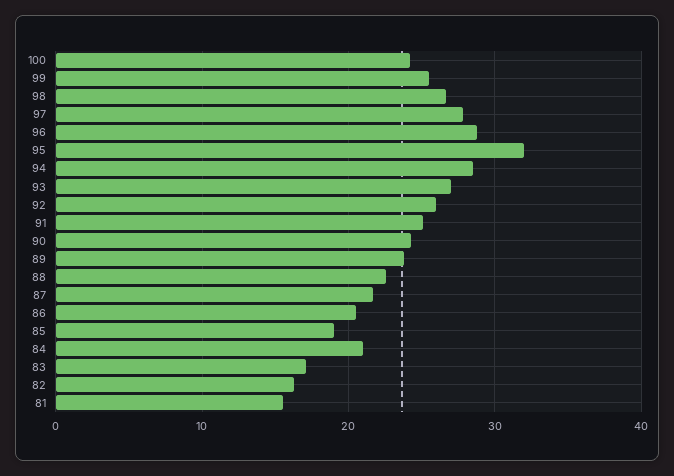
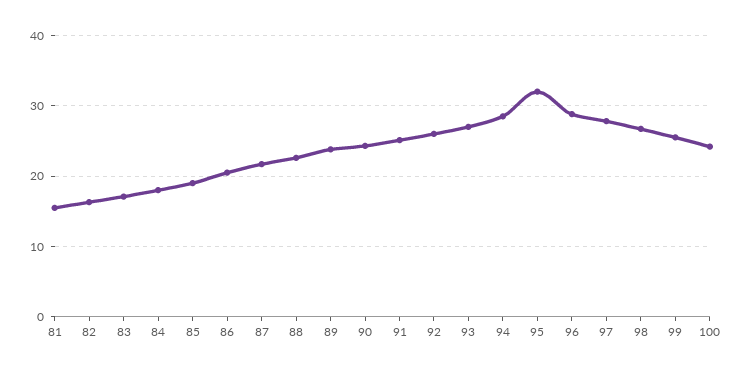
  {
    "100": 24,
    "99": 26,
    "98": 27,
    "97": 28,
    "96": 29,
    "95": 32,
    "94": 29,
    "93": 27,
    "92": 26,
    "91": 25,
    "90": 24,
    "89": 24,
    "88": 23,
    "87": 22,
    "86": 21,
    "85": 19,
-   "84": 21,
+   "84": 18,
    "83": 17,
    "82": 16,
    "81": 16
  }

